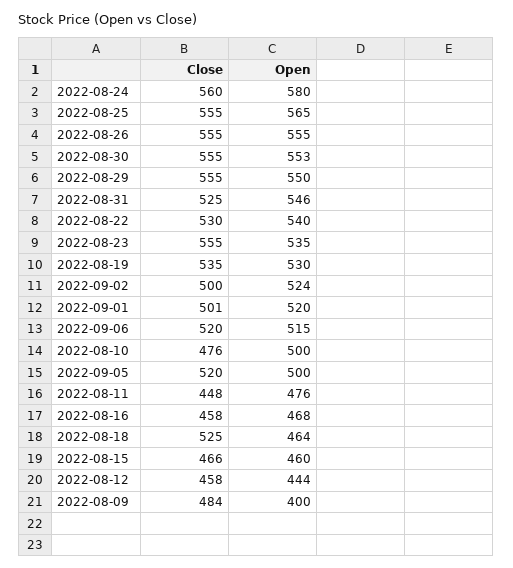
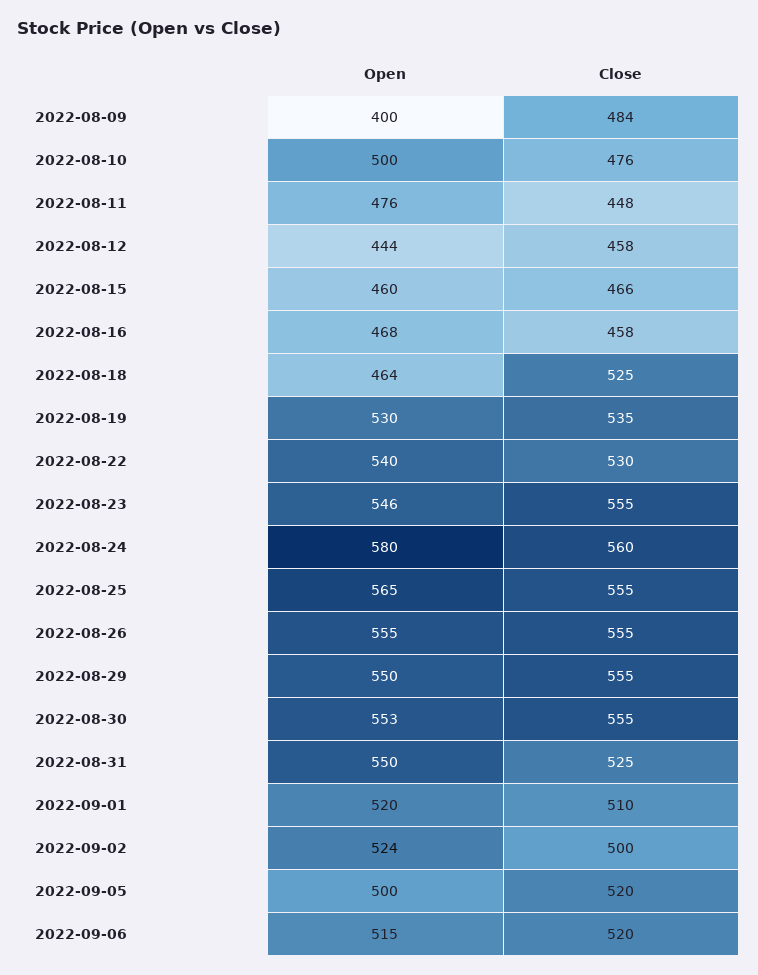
  {
    "Close": {
      "2022-08-24": 560,
      "2022-08-25": 555,
      "2022-08-26": 555,
      "2022-08-30": 555,
      "2022-08-29": 555,
      "2022-08-31": 525,
      "2022-08-22": 530,
      "2022-08-23": 555,
      "2022-08-19": 535,
      "2022-09-02": 500,
-     "2022-09-01": 501,
+     "2022-09-01": 510,
      "2022-09-06": 520,
      "2022-08-10": 476,
      "2022-09-05": 520,
      "2022-08-11": 448,
      "2022-08-16": 458,
      "2022-08-18": 525,
      "2022-08-15": 466,
      "2022-08-12": 458,
      "2022-08-09": 484
    },
    "Open": {
      "2022-08-24": 580,
      "2022-08-25": 565,
      "2022-08-26": 555,
      "2022-08-30": 553,
      "2022-08-29": 550,
-     "2022-08-31": 546,
+     "2022-08-31": 550,
      "2022-08-22": 540,
-     "2022-08-23": 535,
+     "2022-08-23": 546,
      "2022-08-19": 530,
      "2022-09-02": 524,
      "2022-09-01": 520,
      "2022-09-06": 515,
      "2022-08-10": 500,
      "2022-09-05": 500,
      "2022-08-11": 476,
      "2022-08-16": 468,
      "2022-08-18": 464,
      "2022-08-15": 460,
      "2022-08-12": 444,
      "2022-08-09": 400
    }
  }

